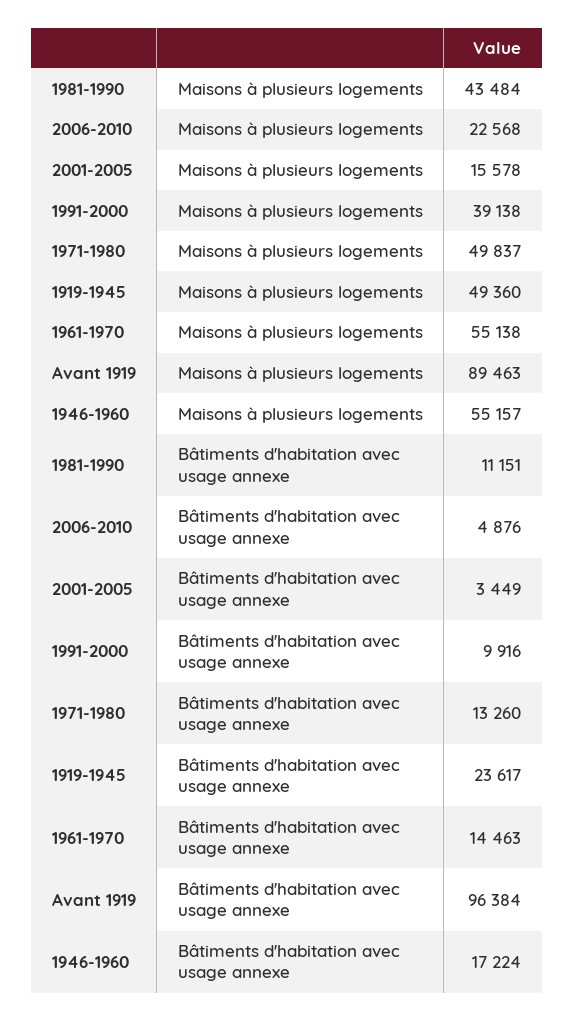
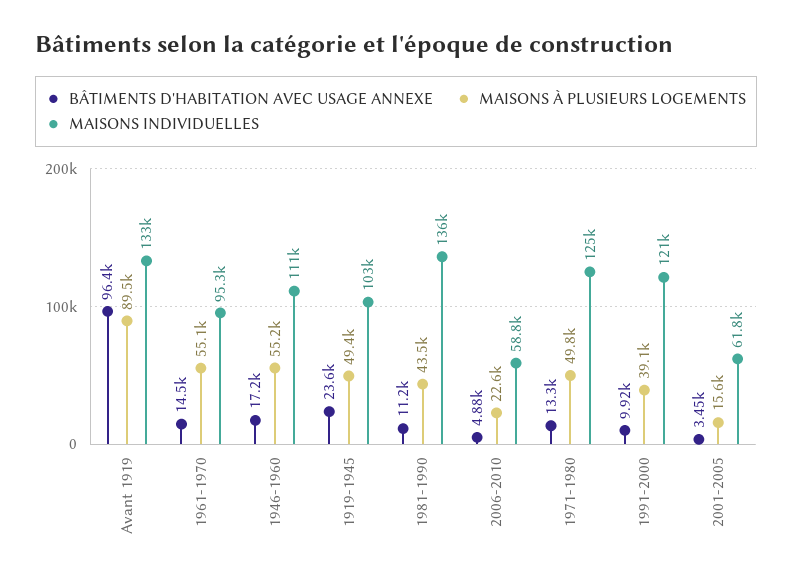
  {
    "Maisons à plusieurs logements": {
      "1981-1990": 43484,
      "2006-2010": 22568,
      "2001-2005": 15578,
      "1991-2000": 39138,
      "1971-1980": 49837,
      "1919-1945": 49360,
      "1961-1970": 55138,
      "Avant 1919": 89463,
      "1946-1960": 55157
    },
    "Bâtiments d'habitation avec usage annexe": {
      "1981-1990": 11151,
      "2006-2010": 4876,
      "2001-2005": 3449,
      "1991-2000": 9916,
      "1971-1980": 13260,
      "1919-1945": 23617,
      "1961-1970": 14463,
      "Avant 1919": 96384,
      "1946-1960": 17224
-   }
+   },
+   "MAISONS INDIVIDUELLES": {
+     "Avant 1919": 133000,
+     "1961-1970": 95300,
+     "1946-1960": 111000,
+     "1919-1945": 103000,
+     "1981-1990": 136000,
+     "2006-2010": 58800,
+     "1971-1980": 125000,
+     "1991-2000": 121000,
+     "2001-2005": 61800
+   }
  }

